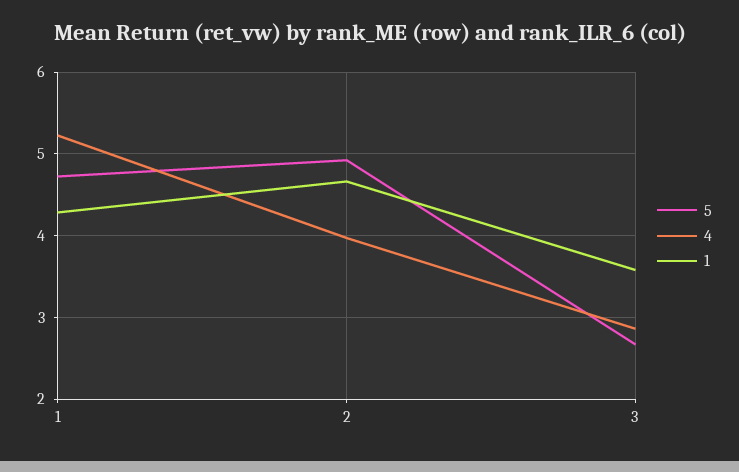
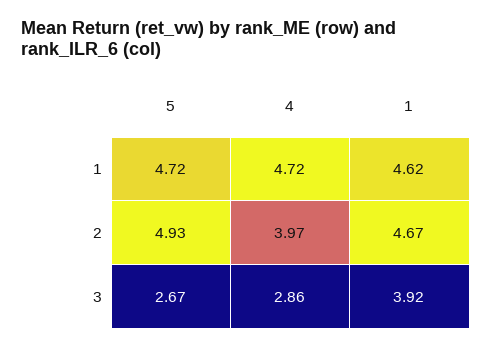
  {
    "5": {
      "1": 4.72,
      "2": 4.93,
      "3": 2.67
    },
    "4": {
-     "1": 5.2,
+     "1": 4.72,
      "2": 3.97,
      "3": 2.86
    },
    "1": {
-     "1": 4.3,
+     "1": 4.62,
      "2": 4.67,
-     "3": 3.6
+     "3": 3.92
    }
  }

